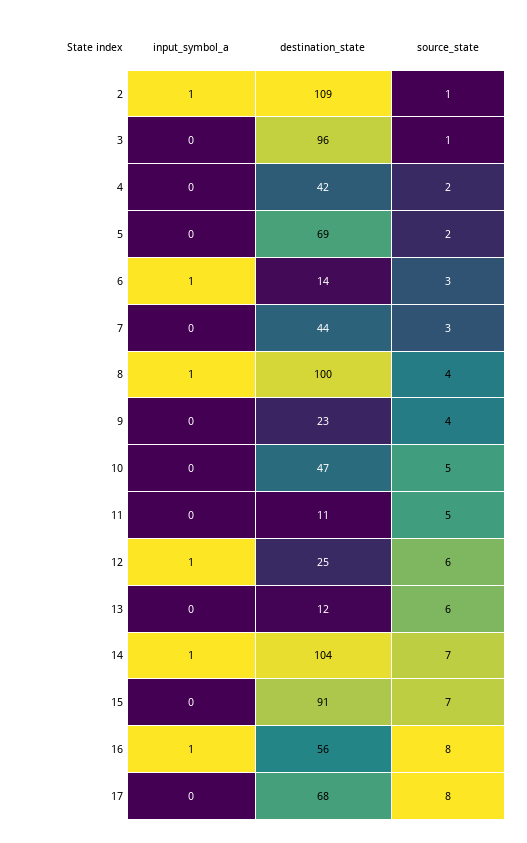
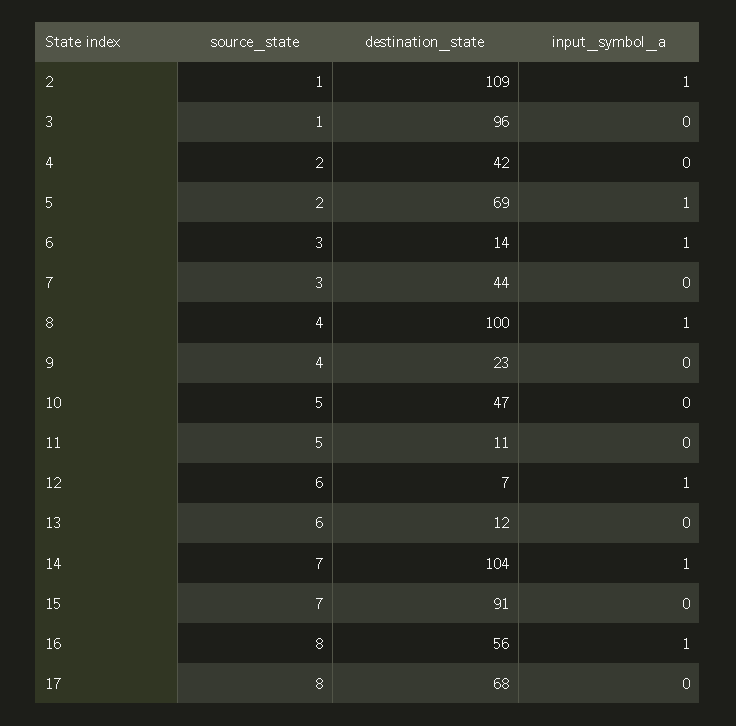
  {
    "input_symbol_a": {
      "2": 1,
      "3": 0,
      "4": 0,
-     "5": 0,
+     "5": 1,
      "6": 1,
      "7": 0,
      "8": 1,
      "9": 0,
      "10": 0,
      "11": 0,
      "12": 1,
      "13": 0,
      "14": 1,
      "15": 0,
      "16": 1,
      "17": 0
    },
    "destination_state": {
      "2": 109,
      "3": 96,
      "4": 42,
      "5": 69,
      "6": 14,
      "7": 44,
      "8": 100,
      "9": 23,
      "10": 47,
      "11": 11,
-     "12": 25,
+     "12": 7,
      "13": 12,
      "14": 104,
      "15": 91,
      "16": 56,
      "17": 68
    },
    "source_state": {
      "2": 1,
      "3": 1,
      "4": 2,
      "5": 2,
      "6": 3,
      "7": 3,
      "8": 4,
      "9": 4,
      "10": 5,
      "11": 5,
      "12": 6,
      "13": 6,
      "14": 7,
      "15": 7,
      "16": 8,
      "17": 8
    }
  }

